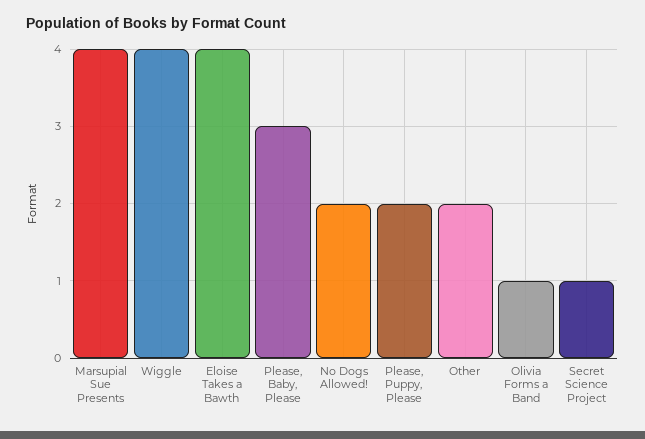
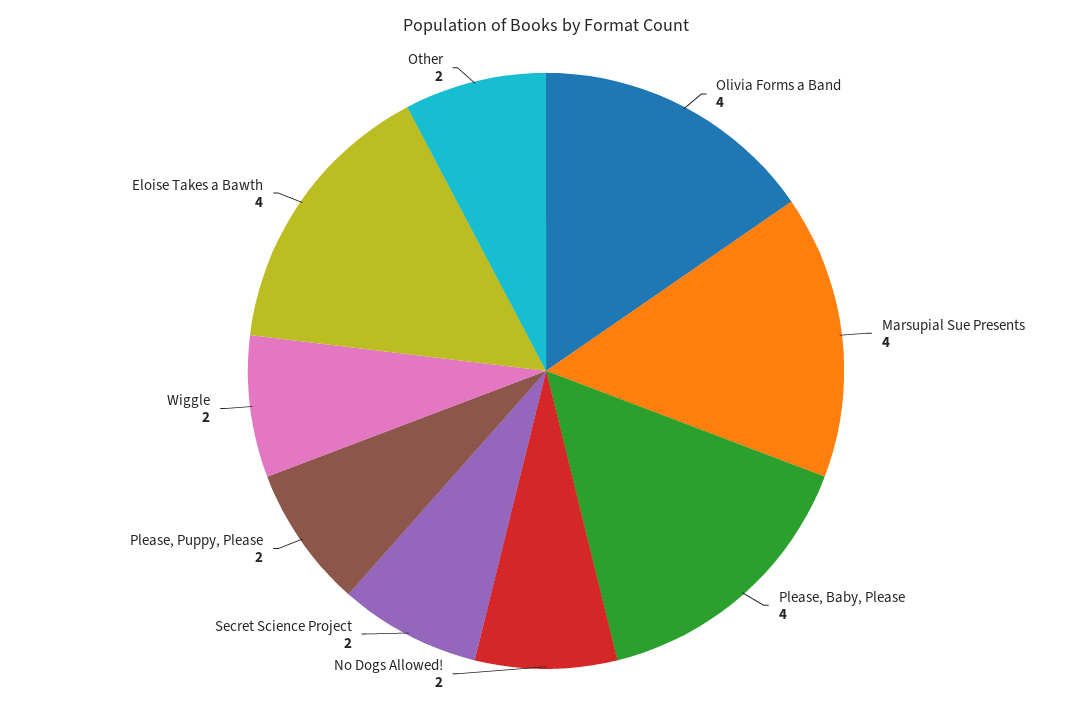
  {
    "Marsupial Sue Presents": 4,
-   "Wiggle": 4,
+   "Wiggle": 2,
    "Eloise Takes a Bawth": 4,
-   "Please, Baby, Please": 3,
+   "Please, Baby, Please": 4,
    "No Dogs Allowed!": 2,
    "Please, Puppy, Please": 2,
    "Other": 2,
-   "Olivia Forms a Band": 1,
+   "Olivia Forms a Band": 4,
-   "Secret Science Project": 1
+   "Secret Science Project": 2
  }

